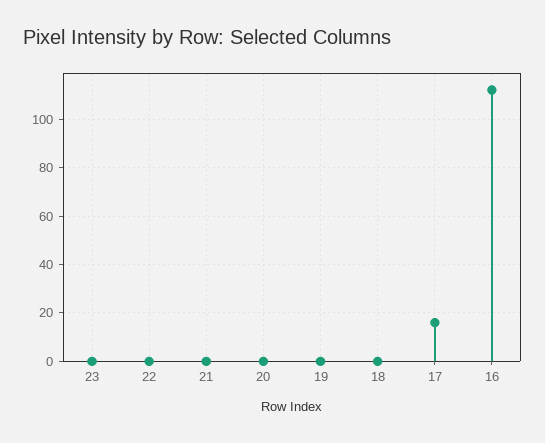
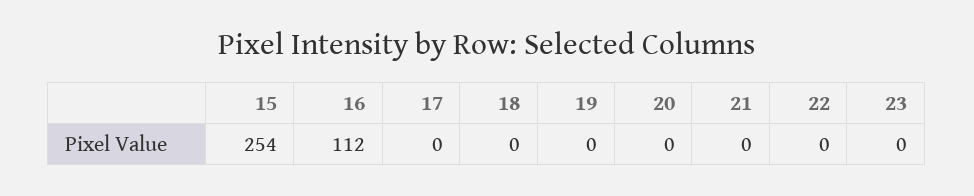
  {
    "23": 0,
    "22": 0,
    "21": 0,
    "20": 0,
    "19": 0,
    "18": 0,
-   "17": 15,
+   "17": 0,
-   "16": 112
+   "16": 112,
+   "15": 254
  }

